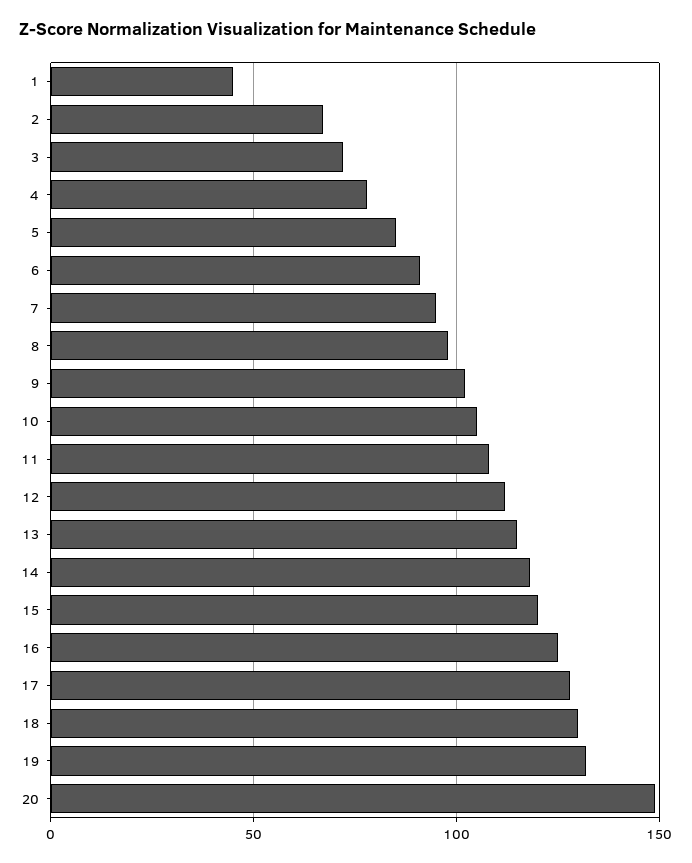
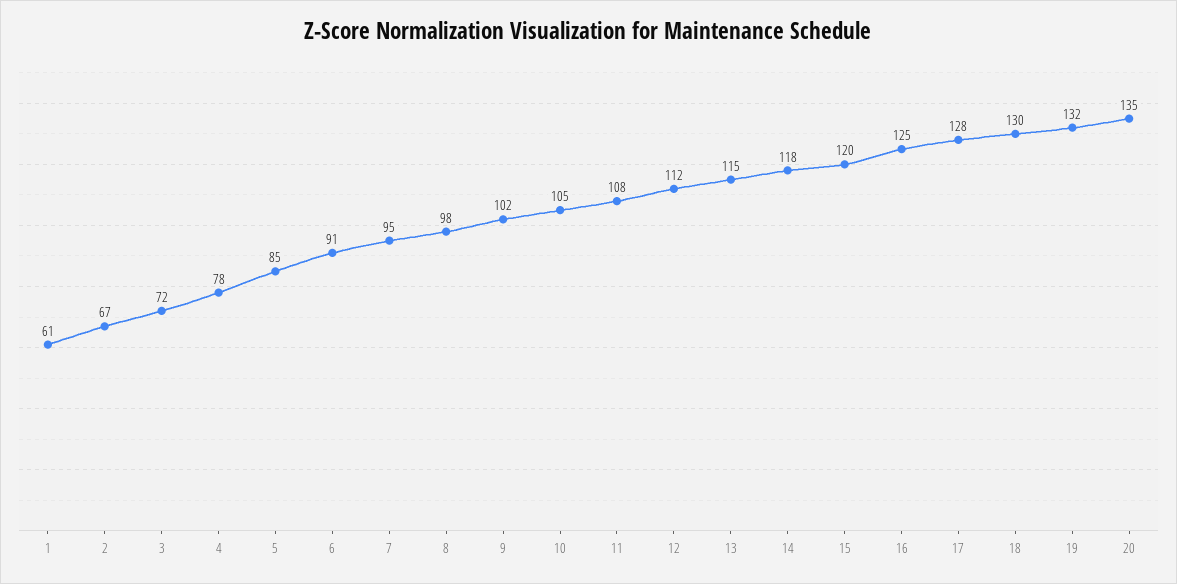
  {
-   "1": 45,
+   "1": 61,
    "2": 67,
    "3": 72,
    "4": 78,
    "5": 85,
    "6": 91,
    "7": 95,
    "8": 98,
    "9": 102,
    "10": 105,
    "11": 108,
    "12": 112,
    "13": 115,
    "14": 118,
    "15": 120,
    "16": 125,
    "17": 128,
    "18": 130,
    "19": 132,
-   "20": 150
+   "20": 135
  }

